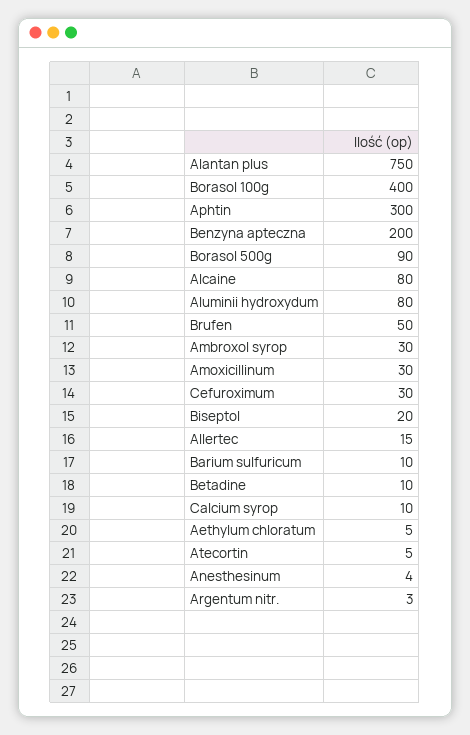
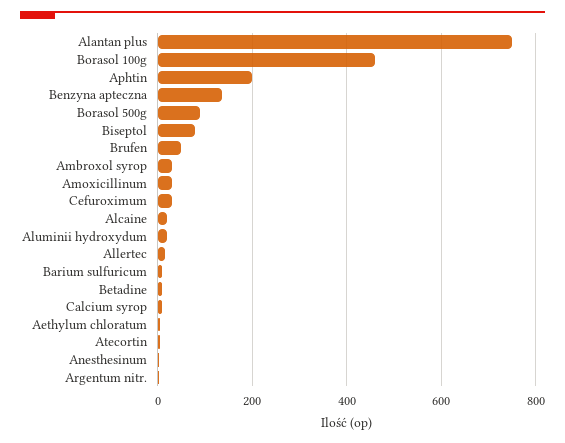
  {
    "Alantan plus": 750,
-   "Borasol 100g": 400,
+   "Borasol 100g": 460,
-   "Aphtin": 300,
+   "Aphtin": 200,
-   "Benzyna apteczna": 200,
+   "Benzyna apteczna": 140,
    "Borasol 500g": 90,
-   "Alcaine": 80,
+   "Alcaine": 20,
-   "Aluminii hydroxydum": 80,
+   "Aluminii hydroxydum": 20,
    "Brufen": 50,
    "Ambroxol syrop": 30,
    "Amoxicillinum": 30,
    "Cefuroximum": 30,
-   "Biseptol": 20,
+   "Biseptol": 80,
    "Allertec": 15,
    "Barium sulfuricum": 10,
    "Betadine": 10,
    "Calcium syrop": 10,
    "Aethylum chloratum": 5,
    "Atecortin": 5,
    "Anesthesinum": 4,
    "Argentum nitr.": 3
  }

